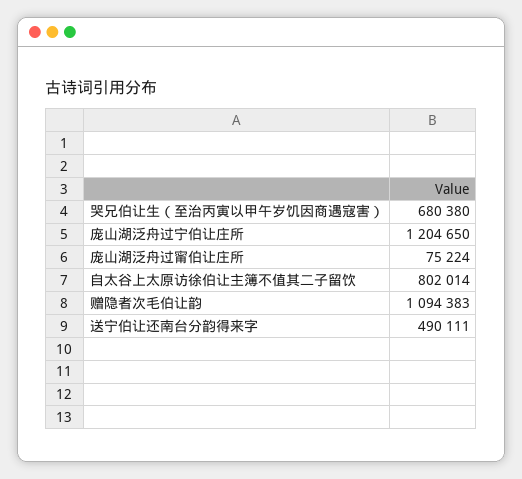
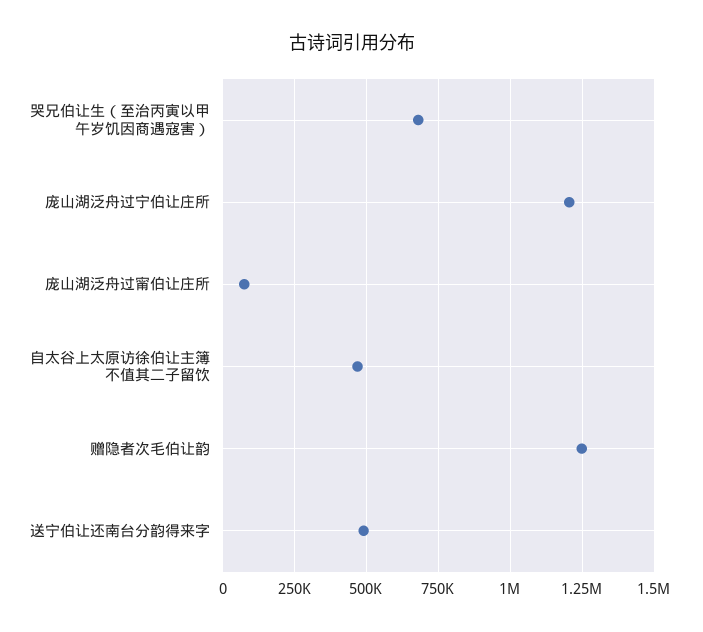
  {
    "哭兄伯让生（至治丙寅以甲午岁饥因商遇寇害）": 680380,
    "庞山湖泛舟过宁伯让庄所": 1204650,
    "庞山湖泛舟过甯伯让庄所": 75224,
-   "自太谷上太原访徐伯让主簿不值其二子留饮": 802014,
+   "自太谷上太原访徐伯让主簿不值其二子留饮": 475000,
-   "赠隐者次毛伯让韵": 1094383,
+   "赠隐者次毛伯让韵": 1250000,
    "送宁伯让还南台分韵得来字": 490111
  }

